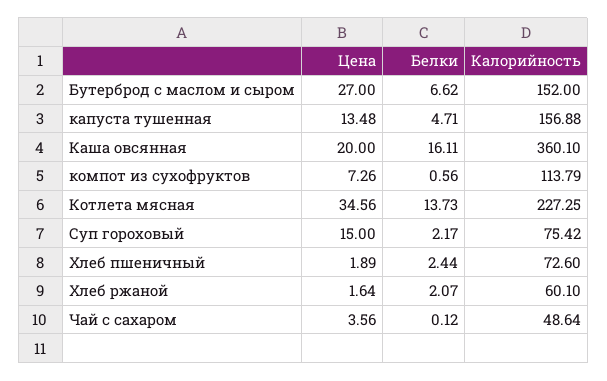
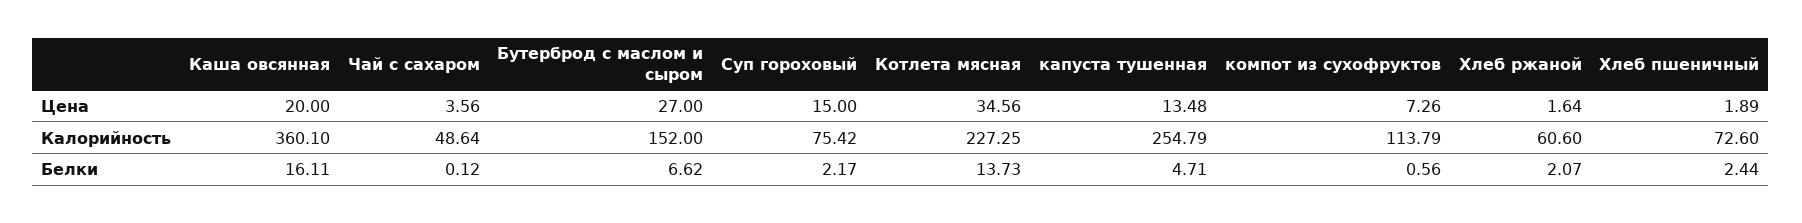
  {
    "Цена": {
      "Бутерброд с маслом и сыром": 27,
      "капуста тушенная": 13.48,
      "Каша овсянная": 20,
      "компот из сухофруктов": 7.26,
      "Котлета мясная": 34.56,
      "Суп гороховый": 15,
      "Хлеб пшеничный": 1.89,
      "Хлеб ржаной": 1.64,
      "Чай с сахаром": 3.56
    },
    "Белки": {
      "Бутерброд с маслом и сыром": 6.62,
      "капуста тушенная": 4.71,
      "Каша овсянная": 16.11,
      "компот из сухофруктов": 0.56,
      "Котлета мясная": 13.73,
      "Суп гороховый": 2.17,
      "Хлеб пшеничный": 2.44,
      "Хлеб ржаной": 2.07,
      "Чай с сахаром": 0.12
    },
    "Калорийность": {
      "Бутерброд с маслом и сыром": 152,
-     "капуста тушенная": 156.88,
+     "капуста тушенная": 254.79,
      "Каша овсянная": 360.1,
      "компот из сухофруктов": 113.79,
      "Котлета мясная": 227.25,
      "Суп гороховый": 75.42,
      "Хлеб пшеничный": 72.6,
-     "Хлеб ржаной": 60.1,
+     "Хлеб ржаной": 60.6,
      "Чай с сахаром": 48.64
    }
  }

